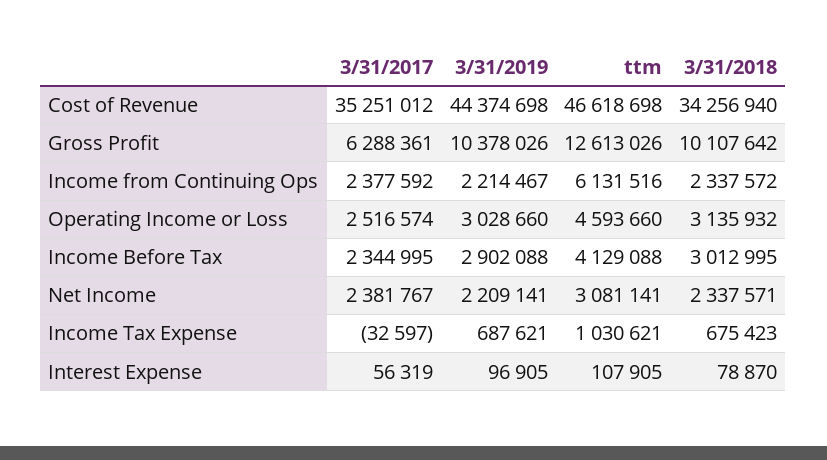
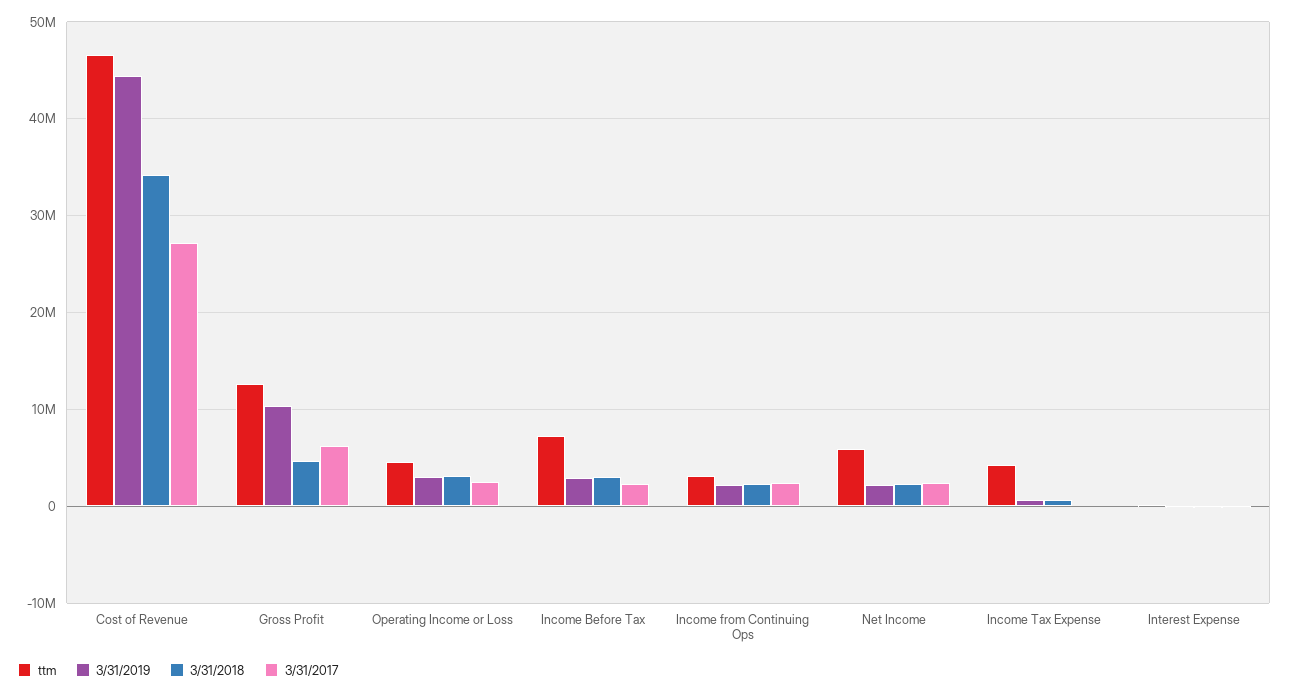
  {
    "3/31/2017": {
-     "Cost of Revenue": 35251012,
+     "Cost of Revenue": 27000000,
      "Gross Profit": 6288361,
      "Income from Continuing Ops": 2377592,
      "Operating Income or Loss": 2516574,
      "Income Before Tax": 2344995,
      "Net Income": 2381767,
      "Income Tax Expense": -32597,
      "Interest Expense": 56319
    },
    "3/31/2019": {
      "Cost of Revenue": 44374698,
      "Gross Profit": 10378026,
      "Income from Continuing Ops": 2214467,
      "Operating Income or Loss": 3028660,
      "Income Before Tax": 2902088,
      "Net Income": 2209141,
      "Income Tax Expense": 687621,
      "Interest Expense": 96905
    },
    "ttm": {
      "Cost of Revenue": 46618698,
      "Gross Profit": 12613026,
-     "Income from Continuing Ops": 6131516,
+     "Income from Continuing Ops": 3000000,
      "Operating Income or Loss": 4593660,
-     "Income Before Tax": 4129088,
+     "Income Before Tax": 7000000,
-     "Net Income": 3081141,
+     "Net Income": 6000000,
-     "Income Tax Expense": 1030621,
+     "Income Tax Expense": 4000000,
      "Interest Expense": 107905
    },
    "3/31/2018": {
      "Cost of Revenue": 34256940,
-     "Gross Profit": 10107642,
+     "Gross Profit": 5000000,
      "Income from Continuing Ops": 2337572,
      "Operating Income or Loss": 3135932,
      "Income Before Tax": 3012995,
      "Net Income": 2337571,
      "Income Tax Expense": 675423,
      "Interest Expense": 78870
    }
  }

